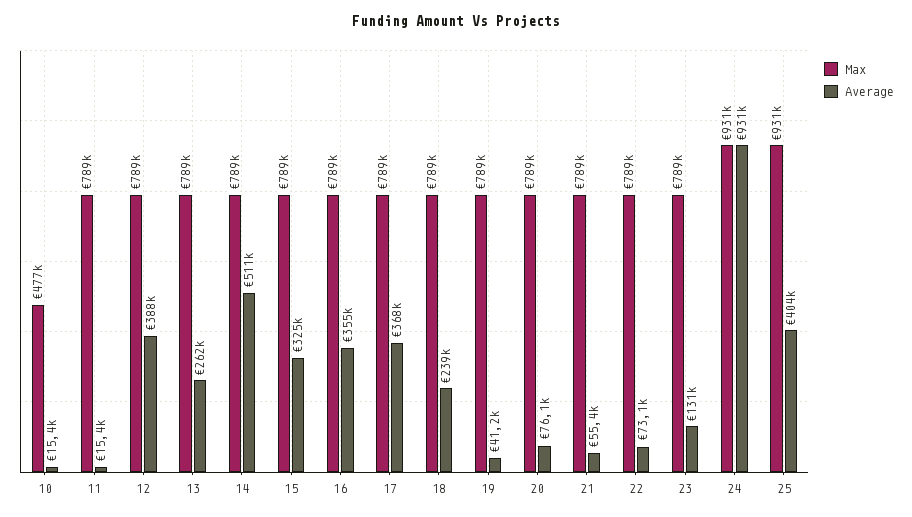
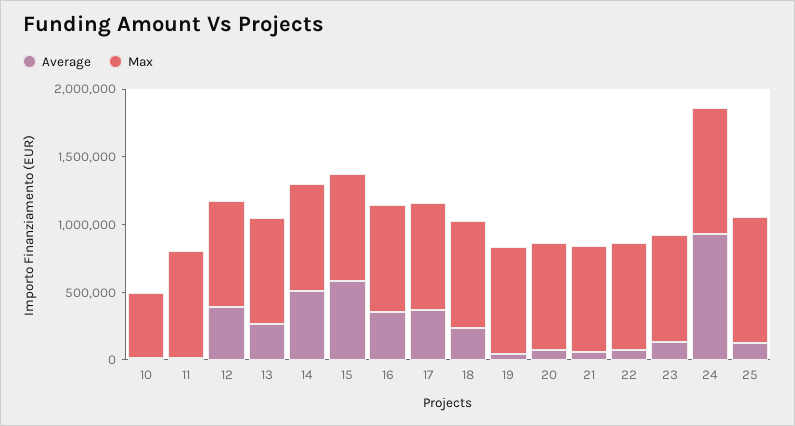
  {
    "Max": {
      "10": 477000,
      "11": 789000,
      "12": 789000,
      "13": 789000,
      "14": 789000,
      "15": 789000,
      "16": 789000,
      "17": 789000,
      "18": 789000,
      "19": 789000,
      "20": 789000,
      "21": 789000,
      "22": 789000,
      "23": 789000,
      "24": 931000,
      "25": 931000
    },
    "Average": {
      "10": 15400,
      "11": 15400,
      "12": 388000,
      "13": 262000,
      "14": 511000,
-     "15": 325000,
+     "15": 600000,
      "16": 355000,
      "17": 368000,
      "18": 239000,
      "19": 41200,
      "20": 76100,
      "21": 55400,
      "22": 73100,
      "23": 131000,
      "24": 931000,
-     "25": 404000
+     "25": 100000
    }
  }

